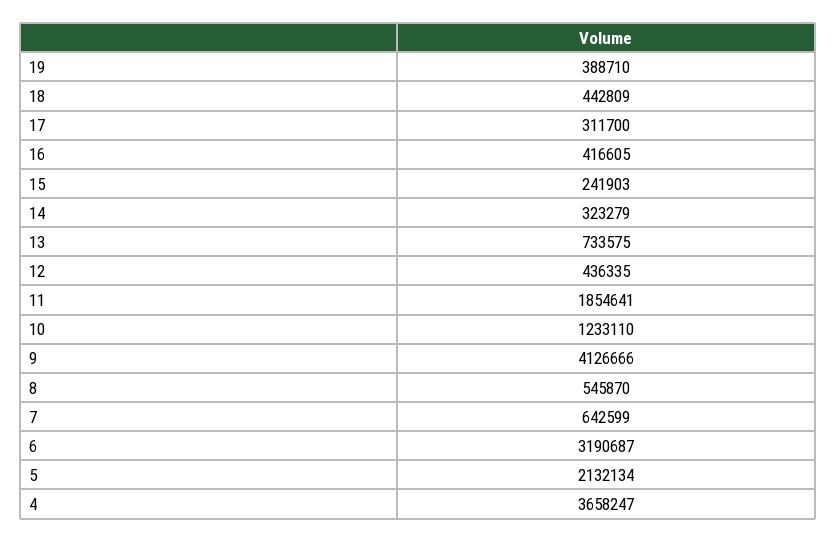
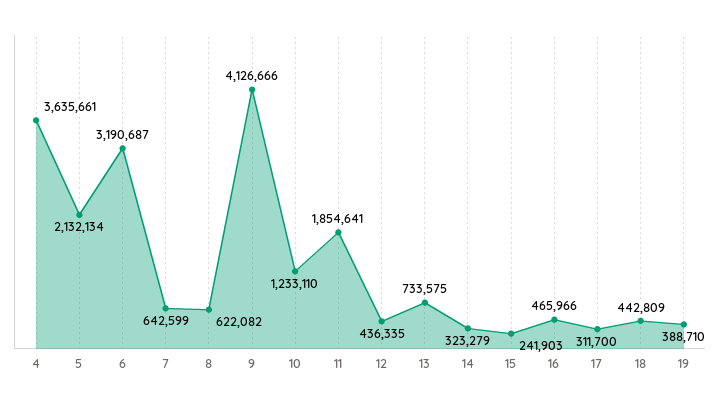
  {
    "19": 388710,
    "18": 442809,
    "17": 311700,
-   "16": 416605,
+   "16": 465966,
    "15": 241903,
    "14": 323279,
    "13": 733575,
    "12": 436335,
    "11": 1854641,
    "10": 1233110,
    "9": 4126666,
-   "8": 545870,
+   "8": 622082,
    "7": 642599,
    "6": 3190687,
    "5": 2132134,
-   "4": 3658247
+   "4": 3635661
  }

